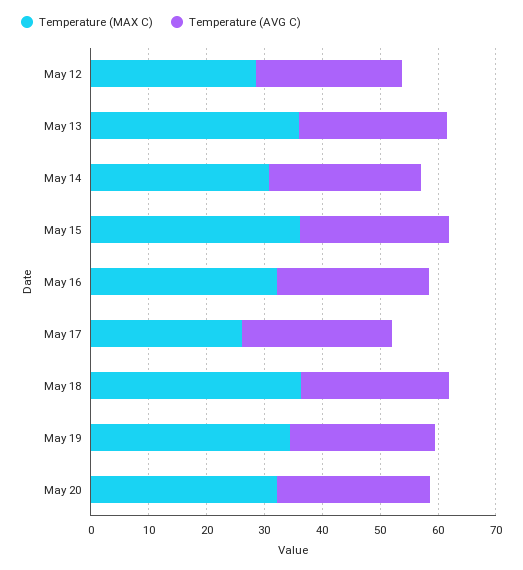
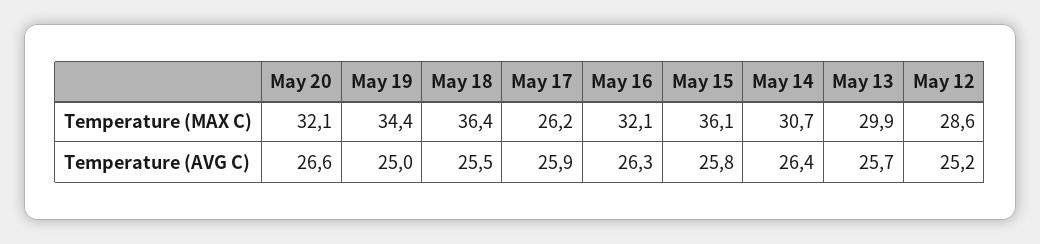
  {
    "Temperature (MAX C)": {
      "May 12": 28.6,
-     "May 13": 36,
+     "May 13": 29.9,
      "May 14": 30.7,
      "May 15": 36.1,
      "May 16": 32.1,
      "May 17": 26.2,
      "May 18": 36.4,
      "May 19": 34.4,
      "May 20": 32.1
    },
    "Temperature (AVG C)": {
      "May 12": 25.2,
      "May 13": 25.7,
      "May 14": 26.4,
      "May 15": 25.8,
      "May 16": 26.3,
      "May 17": 25.9,
      "May 18": 25.5,
      "May 19": 25,
      "May 20": 26.6
    }
  }

